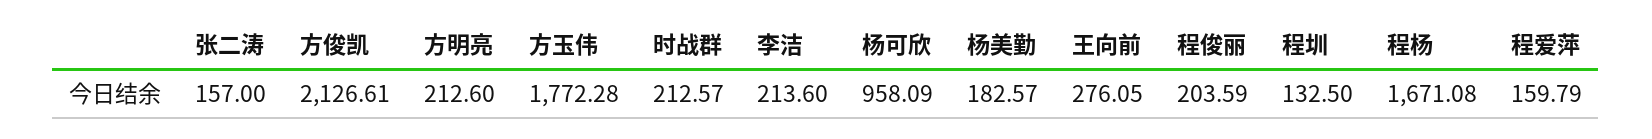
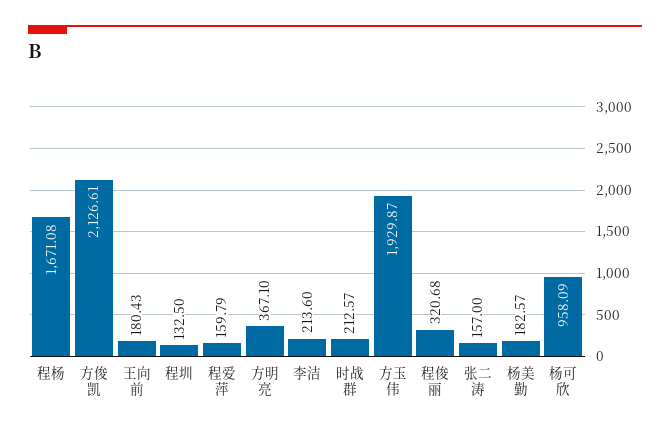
  {
    "张二涛": 157,
    "方俊凯": 2126.61,
-   "方明亮": 212.6,
+   "方明亮": 367.1,
-   "方玉伟": 1772.28,
+   "方玉伟": 1929.87,
    "时战群": 212.57,
    "李洁": 213.6,
    "杨可欣": 958.09,
    "杨美勤": 182.57,
-   "王向前": 276.05,
+   "王向前": 180.43,
-   "程俊丽": 203.59,
+   "程俊丽": 320.68,
    "程圳": 132.5,
    "程杨": 1671.08,
    "程爱萍": 159.79
  }

